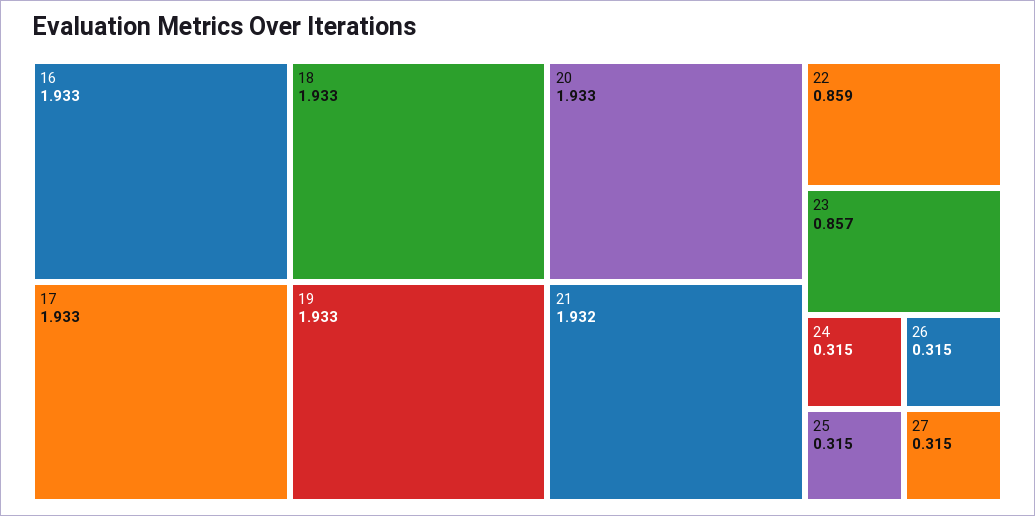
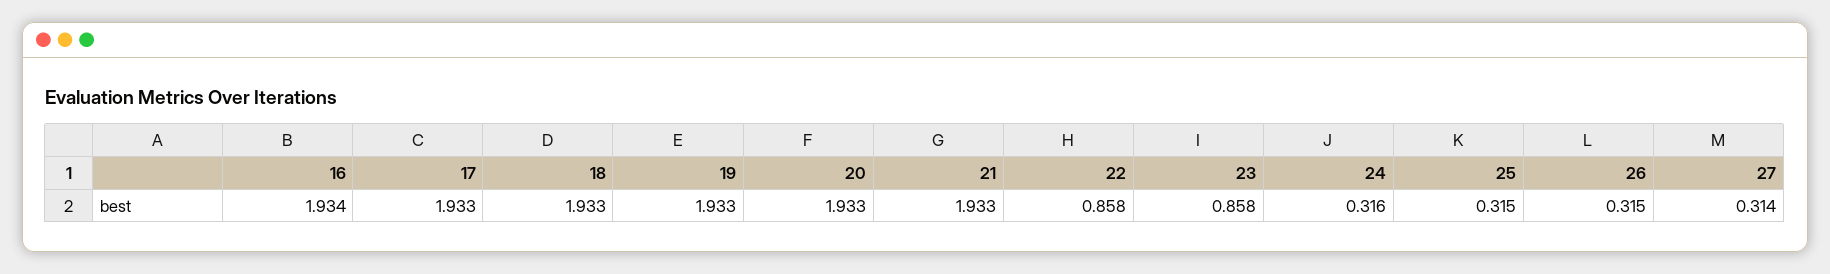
  {
-   "16": 1.933,
+   "16": 1.934,
    "17": 1.933,
    "18": 1.933,
    "19": 1.933,
    "20": 1.933,
-   "21": 1.932,
+   "21": 1.933,
-   "22": 0.859,
+   "22": 0.858,
-   "23": 0.857,
+   "23": 0.858,
-   "24": 0.315,
+   "24": 0.316,
    "25": 0.315,
    "26": 0.315,
-   "27": 0.315
+   "27": 0.314
  }

